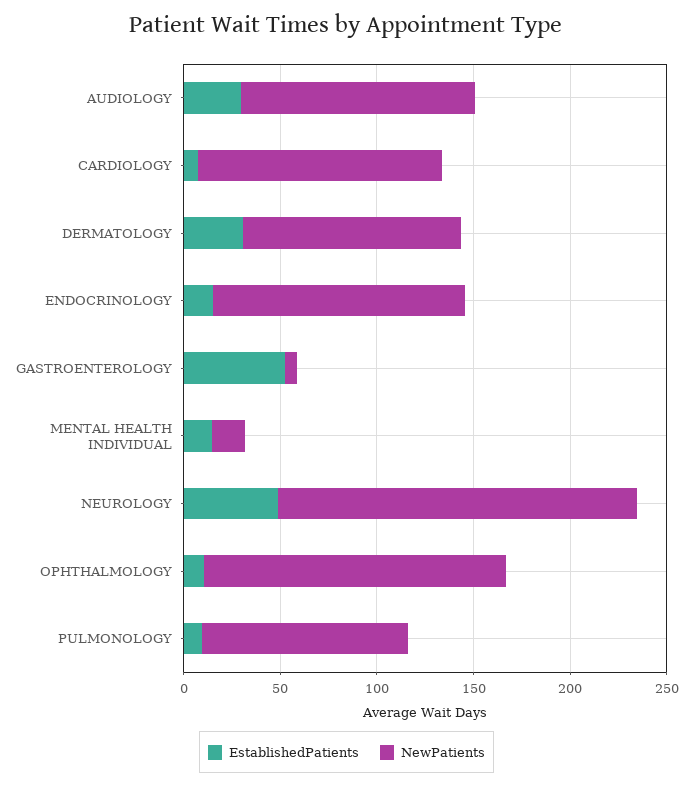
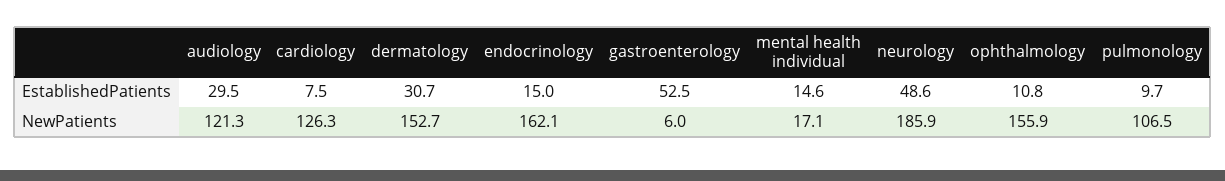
  {
    "EstablishedPatients": {
      "AUDIOLOGY": 29.5,
      "CARDIOLOGY": 7.5,
      "DERMATOLOGY": 30.7,
      "ENDOCRINOLOGY": 15,
      "GASTROENTEROLOGY": 52.5,
      "MENTAL HEALTH INDIVIDUAL": 14.6,
      "NEUROLOGY": 48.6,
      "OPHTHALMOLOGY": 10.8,
      "PULMONOLOGY": 9.7
    },
    "NewPatients": {
      "AUDIOLOGY": 121.3,
      "CARDIOLOGY": 126.3,
-     "DERMATOLOGY": 110,
+     "DERMATOLOGY": 152.7,
-     "ENDOCRINOLOGY": 130,
+     "ENDOCRINOLOGY": 162.1,
      "GASTROENTEROLOGY": 6,
      "MENTAL HEALTH INDIVIDUAL": 17.1,
      "NEUROLOGY": 185.9,
      "OPHTHALMOLOGY": 155.9,
      "PULMONOLOGY": 106.5
    }
  }

